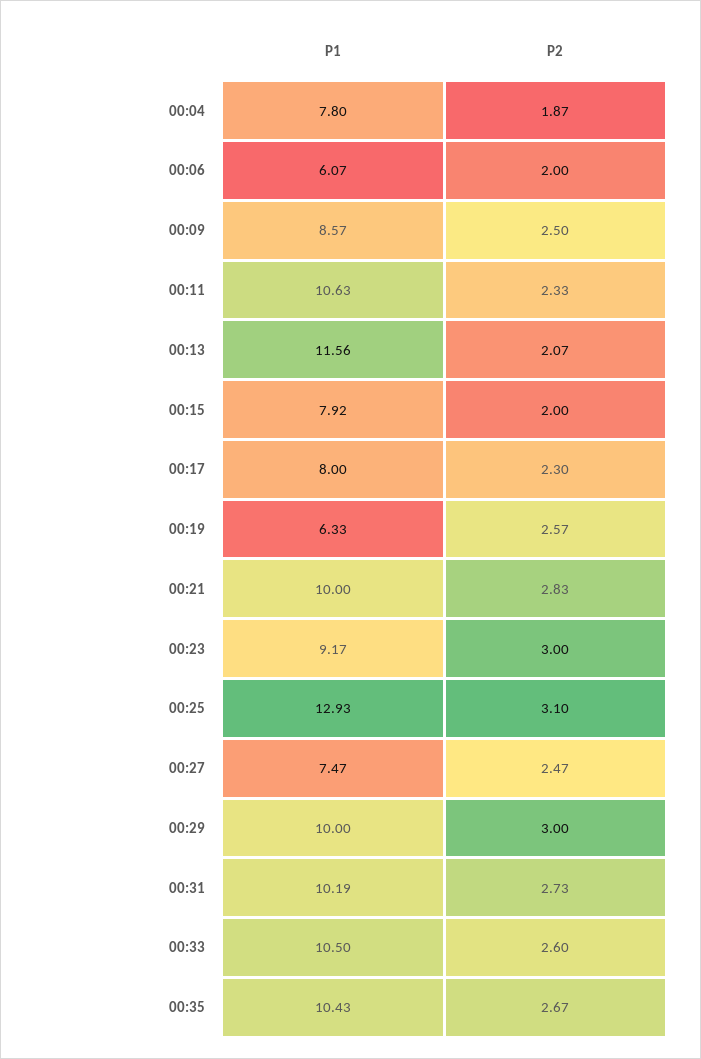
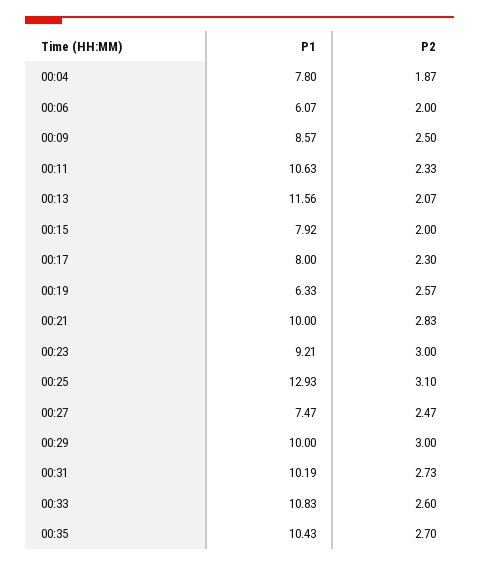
  {
    "P1": {
      "00:04": 7.8,
      "00:06": 6.07,
      "00:09": 8.57,
      "00:11": 10.63,
      "00:13": 11.56,
      "00:15": 7.92,
      "00:17": 8,
      "00:19": 6.33,
      "00:21": 10,
-     "00:23": 9.17,
+     "00:23": 9.21,
      "00:25": 12.93,
      "00:27": 7.47,
      "00:29": 10,
      "00:31": 10.19,
-     "00:33": 10.5,
+     "00:33": 10.83,
      "00:35": 10.43
    },
    "P2": {
      "00:04": 1.87,
      "00:06": 2,
      "00:09": 2.5,
      "00:11": 2.33,
      "00:13": 2.07,
      "00:15": 2,
      "00:17": 2.3,
      "00:19": 2.57,
      "00:21": 2.83,
      "00:23": 3,
      "00:25": 3.1,
      "00:27": 2.47,
      "00:29": 3,
      "00:31": 2.73,
      "00:33": 2.6,
-     "00:35": 2.67
+     "00:35": 2.7
    }
  }

